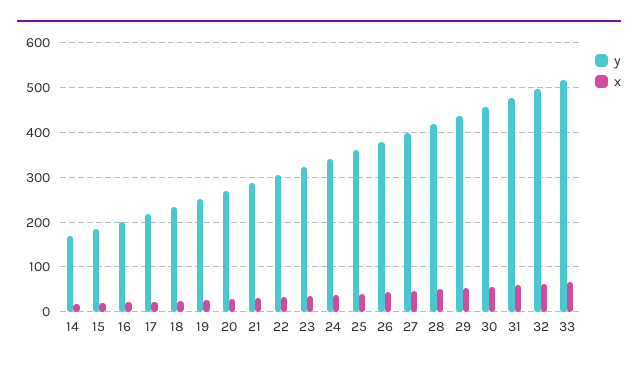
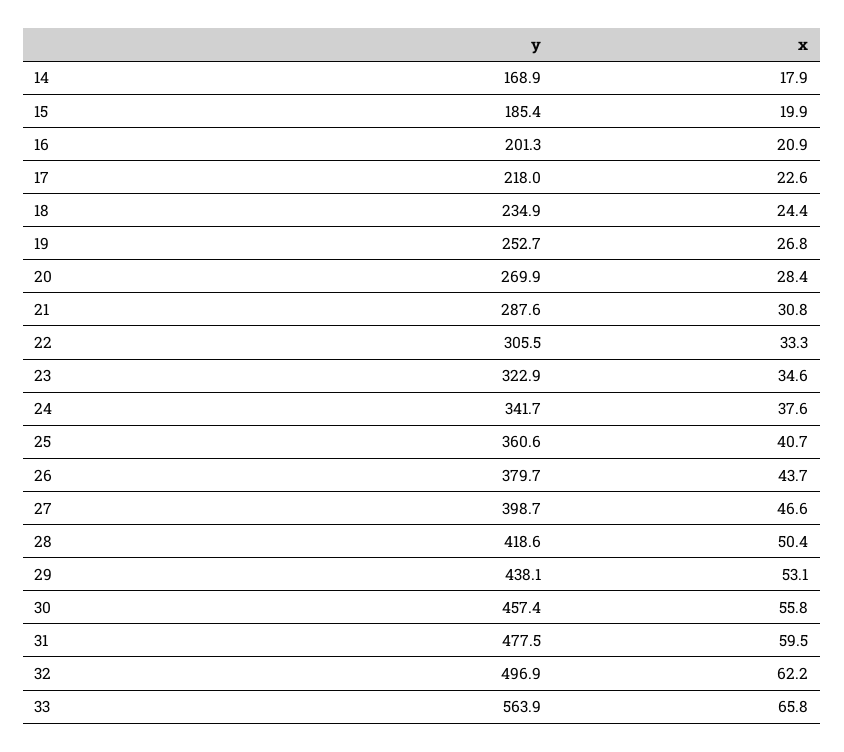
  {
    "y": {
      "14": 168.9,
      "15": 185.4,
      "16": 201.3,
      "17": 218,
      "18": 234.9,
      "19": 252.7,
      "20": 269.9,
      "21": 287.6,
      "22": 305.5,
      "23": 322.9,
      "24": 341.7,
      "25": 360.6,
      "26": 379.7,
      "27": 398.7,
      "28": 418.6,
      "29": 438.1,
      "30": 457.4,
      "31": 477.5,
      "32": 496.9,
-     "33": 520
+     "33": 563.9
    },
    "x": {
      "14": 17.9,
      "15": 19.9,
      "16": 20.9,
      "17": 22.6,
      "18": 24.4,
      "19": 26.8,
      "20": 28.4,
      "21": 30.8,
      "22": 33.3,
      "23": 34.6,
      "24": 37.6,
      "25": 40.7,
      "26": 43.7,
      "27": 46.6,
      "28": 50.4,
      "29": 53.1,
      "30": 55.8,
      "31": 59.5,
      "32": 62.2,
      "33": 65.8
    }
  }

